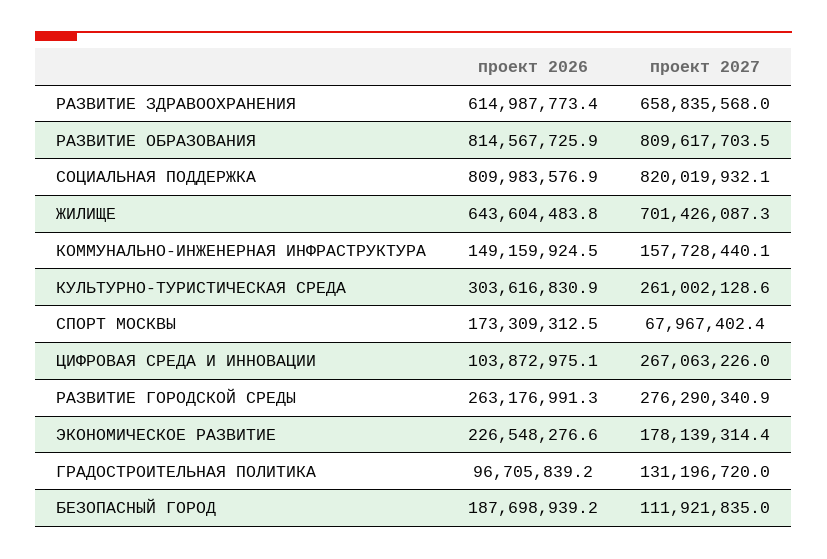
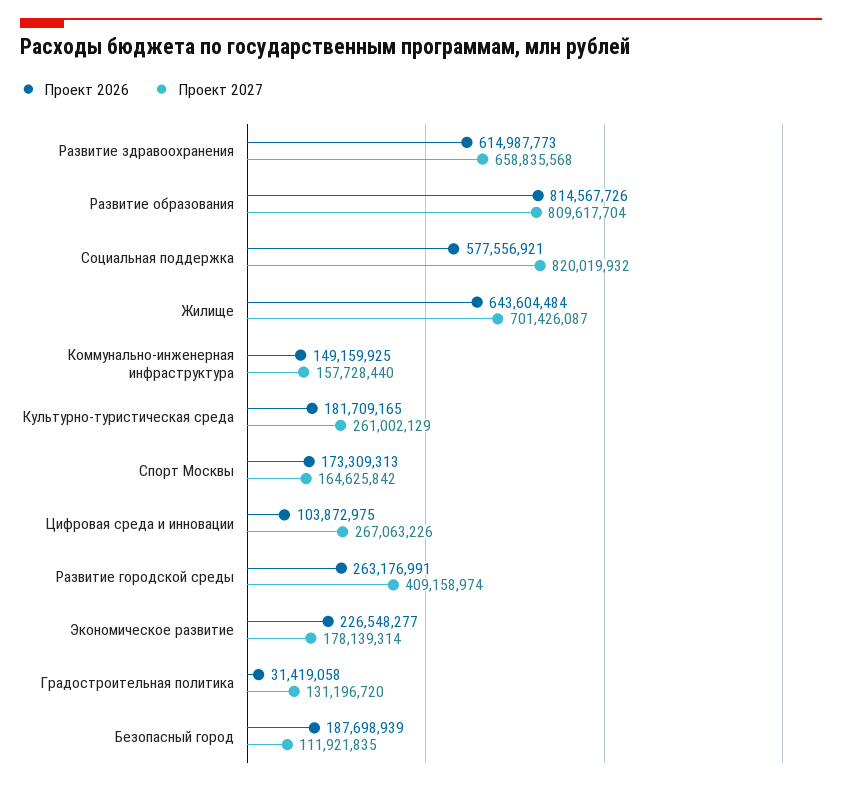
  {
    "проект 2026": {
      "РАЗВИТИЕ ЗДРАВООХРАНЕНИЯ": 614987773.4,
      "РАЗВИТИЕ ОБРАЗОВАНИЯ": 814567725.9,
-     "СОЦИАЛЬНАЯ ПОДДЕРЖКА": 809983576.9,
+     "СОЦИАЛЬНАЯ ПОДДЕРЖКА": 577556921,
      "ЖИЛИЩЕ": 643604483.8,
      "КОММУНАЛЬНО-ИНЖЕНЕРНАЯ ИНФРАСТРУКТУРА": 149159924.5,
-     "КУЛЬТУРНО-ТУРИСТИЧЕСКАЯ СРЕДА": 303616830.9,
+     "КУЛЬТУРНО-ТУРИСТИЧЕСКАЯ СРЕДА": 181709165,
      "СПОРТ МОСКВЫ": 173309312.5,
      "ЦИФРОВАЯ СРЕДА И ИННОВАЦИИ": 103872975.1,
      "РАЗВИТИЕ ГОРОДСКОЙ СРЕДЫ": 263176991.3,
      "ЭКОНОМИЧЕСКОЕ РАЗВИТИЕ": 226548276.6,
-     "ГРАДОСТРОИТЕЛЬНАЯ ПОЛИТИКА": 96705839.2,
+     "ГРАДОСТРОИТЕЛЬНАЯ ПОЛИТИКА": 31419058,
      "БЕЗОПАСНЫЙ ГОРОД": 187698939.2
    },
    "проект 2027": {
      "РАЗВИТИЕ ЗДРАВООХРАНЕНИЯ": 658835568,
      "РАЗВИТИЕ ОБРАЗОВАНИЯ": 809617703.5,
      "СОЦИАЛЬНАЯ ПОДДЕРЖКА": 820019932.1,
      "ЖИЛИЩЕ": 701426087.3,
      "КОММУНАЛЬНО-ИНЖЕНЕРНАЯ ИНФРАСТРУКТУРА": 157728440.1,
      "КУЛЬТУРНО-ТУРИСТИЧЕСКАЯ СРЕДА": 261002128.6,
-     "СПОРТ МОСКВЫ": 67967402.4,
+     "СПОРТ МОСКВЫ": 164625842,
      "ЦИФРОВАЯ СРЕДА И ИННОВАЦИИ": 267063226,
-     "РАЗВИТИЕ ГОРОДСКОЙ СРЕДЫ": 276290340.9,
+     "РАЗВИТИЕ ГОРОДСКОЙ СРЕДЫ": 409158974,
      "ЭКОНОМИЧЕСКОЕ РАЗВИТИЕ": 178139314.4,
      "ГРАДОСТРОИТЕЛЬНАЯ ПОЛИТИКА": 131196720,
      "БЕЗОПАСНЫЙ ГОРОД": 111921835
    }
  }

